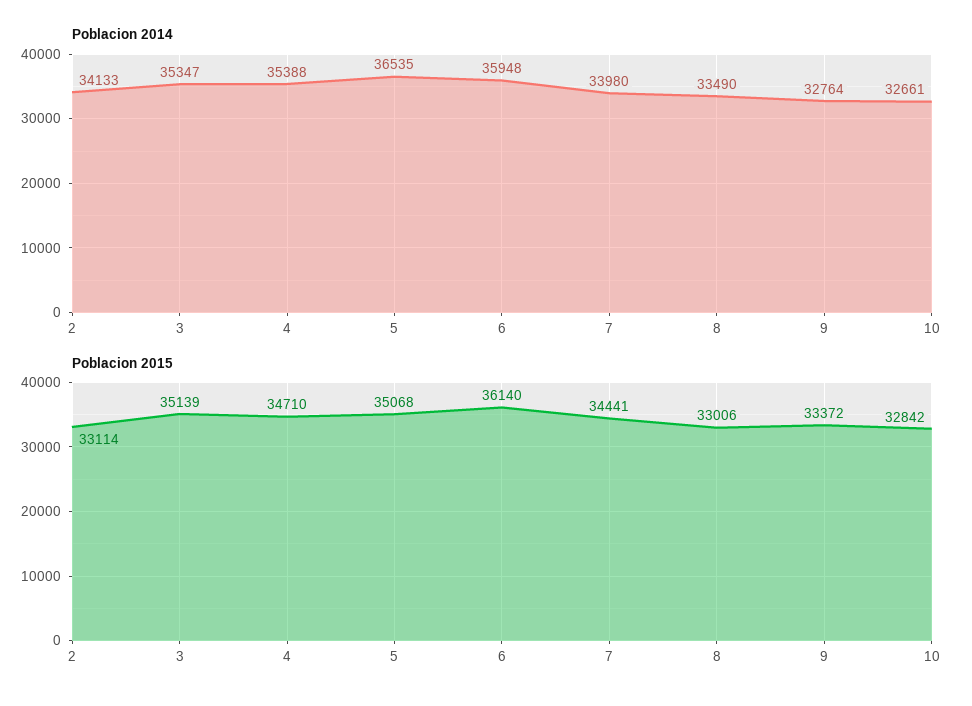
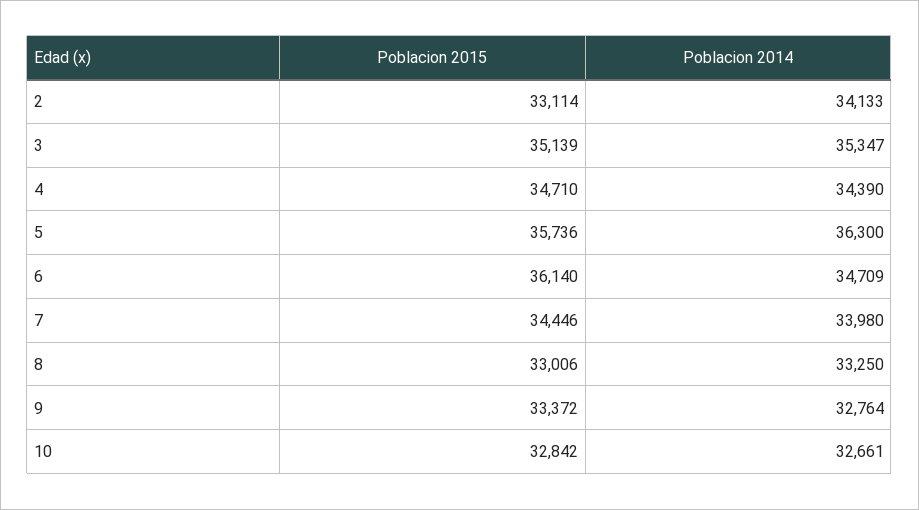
  {
    "Poblacion 2014": {
      "2": 34133,
      "3": 35347,
-     "4": 35388,
+     "4": 34390,
-     "5": 36535,
+     "5": 36300,
-     "6": 35948,
+     "6": 34709,
      "7": 33980,
-     "8": 33490,
+     "8": 33250,
      "9": 32764,
      "10": 32661
    },
    "Poblacion 2015": {
      "2": 33114,
      "3": 35139,
      "4": 34710,
-     "5": 35068,
+     "5": 35736,
      "6": 36140,
-     "7": 34441,
+     "7": 34446,
      "8": 33006,
      "9": 33372,
      "10": 32842
    }
  }

